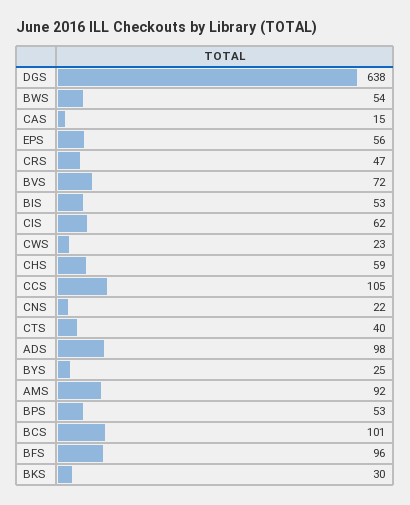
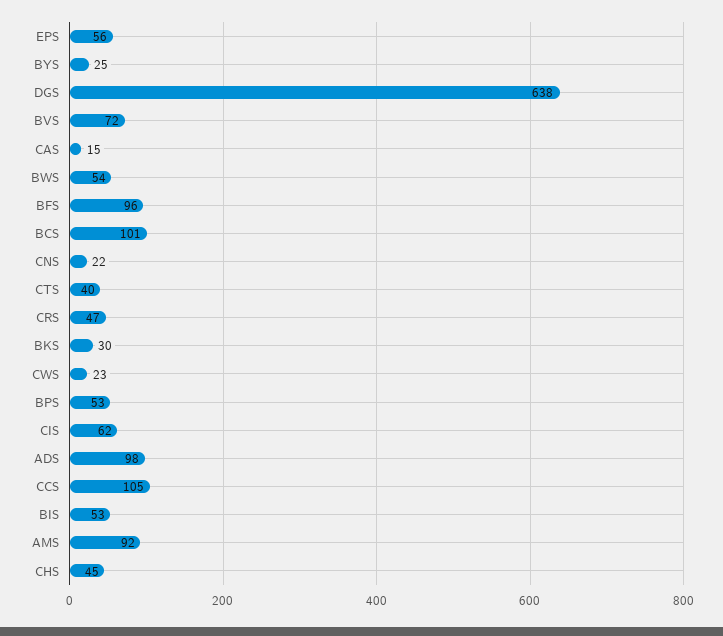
  {
    "DGS": 638,
    "BWS": 54,
    "CAS": 15,
    "EPS": 56,
    "CRS": 47,
    "BVS": 72,
    "BIS": 53,
    "CIS": 62,
    "CWS": 23,
-   "CHS": 59,
+   "CHS": 45,
    "CCS": 105,
    "CNS": 22,
    "CTS": 40,
    "ADS": 98,
    "BYS": 25,
    "AMS": 92,
    "BPS": 53,
    "BCS": 101,
    "BFS": 96,
    "BKS": 30
  }

